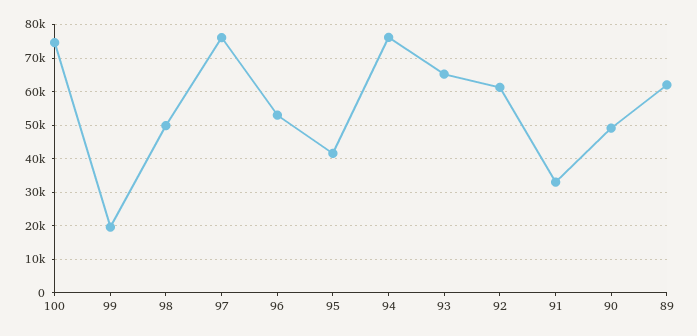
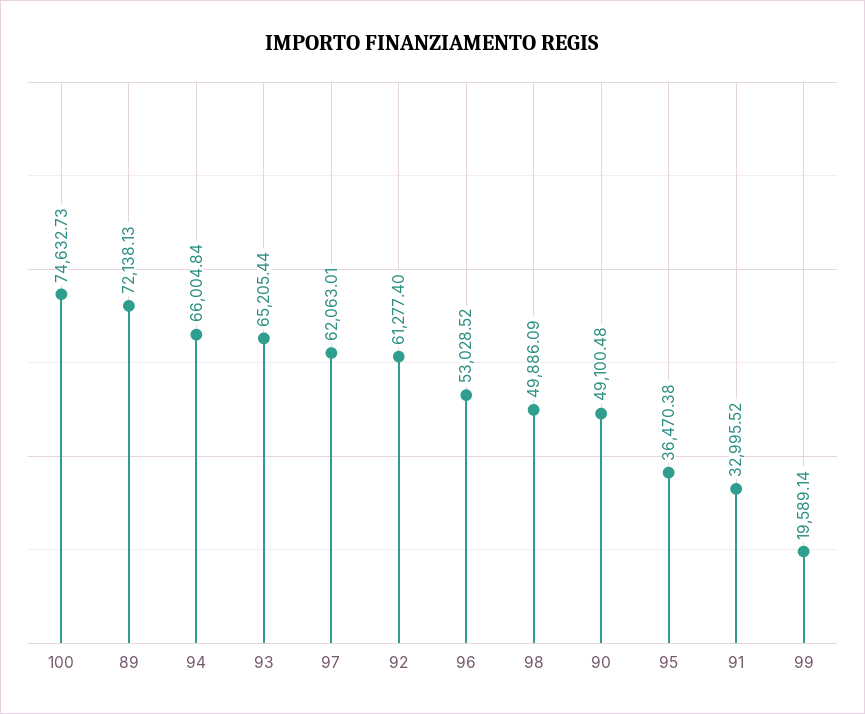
  {
    "100": 74632.73,
    "99": 19589.14,
    "98": 49886.09,
-   "97": 76000,
+   "97": 62063.01,
    "96": 53028.52,
-   "95": 42000,
+   "95": 36470.38,
-   "94": 76000,
+   "94": 66004.84,
    "93": 65205.44,
    "92": 61277.4,
    "91": 32995.52,
    "90": 49100.48,
-   "89": 62000
+   "89": 72138.13
  }

